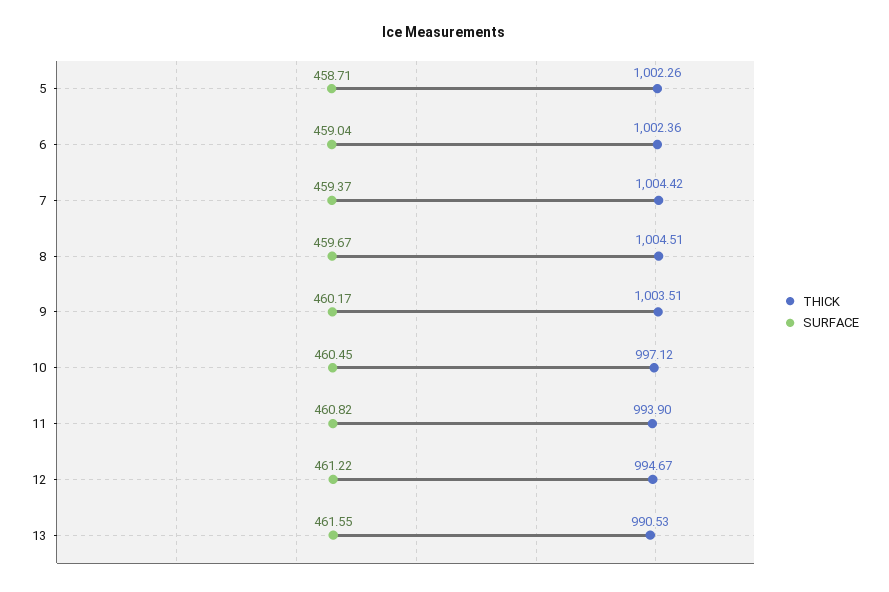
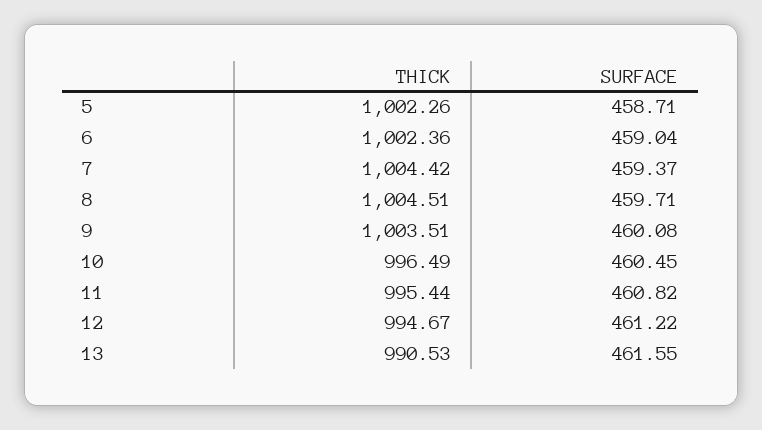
  {
    "THICK": {
      "5": 1002.26,
      "6": 1002.36,
      "7": 1004.42,
      "8": 1004.51,
      "9": 1003.51,
-     "10": 997.12,
+     "10": 996.49,
-     "11": 993.9,
+     "11": 995.44,
      "12": 994.67,
      "13": 990.53
    },
    "SURFACE": {
      "5": 458.71,
      "6": 459.04,
      "7": 459.37,
-     "8": 459.67,
+     "8": 459.71,
-     "9": 460.17,
+     "9": 460.08,
      "10": 460.45,
      "11": 460.82,
      "12": 461.22,
      "13": 461.55
    }
  }

